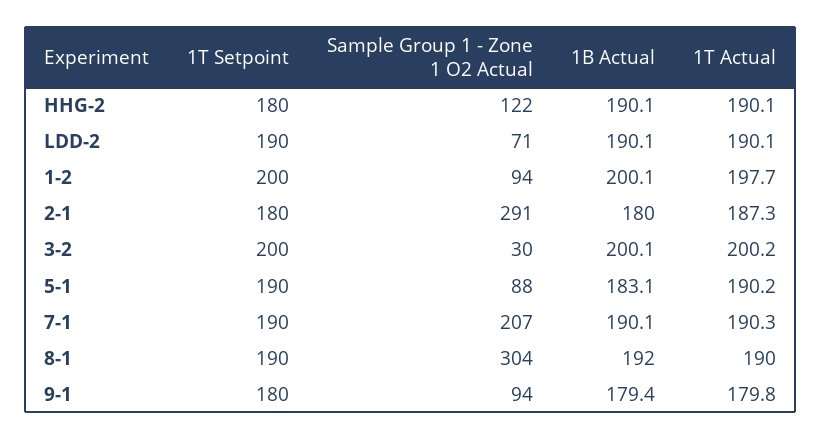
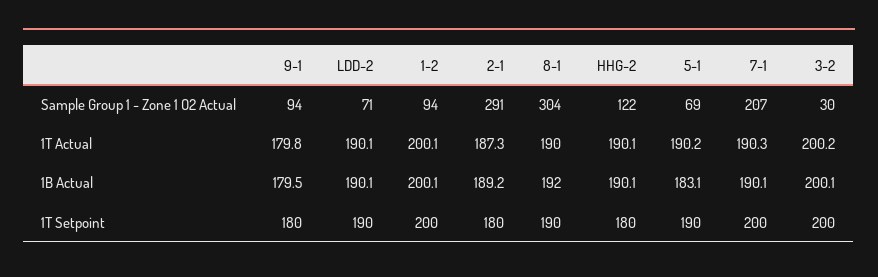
  {
    "1T Setpoint": {
      "HHG-2": 180,
      "LDD-2": 190,
      "1-2": 200,
      "2-1": 180,
      "3-2": 200,
      "5-1": 190,
-     "7-1": 190,
+     "7-1": 200,
      "8-1": 190,
      "9-1": 180
    },
    "Sample Group 1 - Zone 1 O2 Actual": {
      "HHG-2": 122,
      "LDD-2": 71,
      "1-2": 94,
      "2-1": 291,
      "3-2": 30,
-     "5-1": 88,
+     "5-1": 69,
      "7-1": 207,
      "8-1": 304,
      "9-1": 94
    },
    "1B Actual": {
      "HHG-2": 190.1,
      "LDD-2": 190.1,
      "1-2": 200.1,
-     "2-1": 180,
+     "2-1": 189.2,
      "3-2": 200.1,
      "5-1": 183.1,
      "7-1": 190.1,
      "8-1": 192,
-     "9-1": 179.4
+     "9-1": 179.5
    },
    "1T Actual": {
      "HHG-2": 190.1,
      "LDD-2": 190.1,
-     "1-2": 197.7,
+     "1-2": 200.1,
      "2-1": 187.3,
      "3-2": 200.2,
      "5-1": 190.2,
      "7-1": 190.3,
      "8-1": 190,
      "9-1": 179.8
    }
  }

